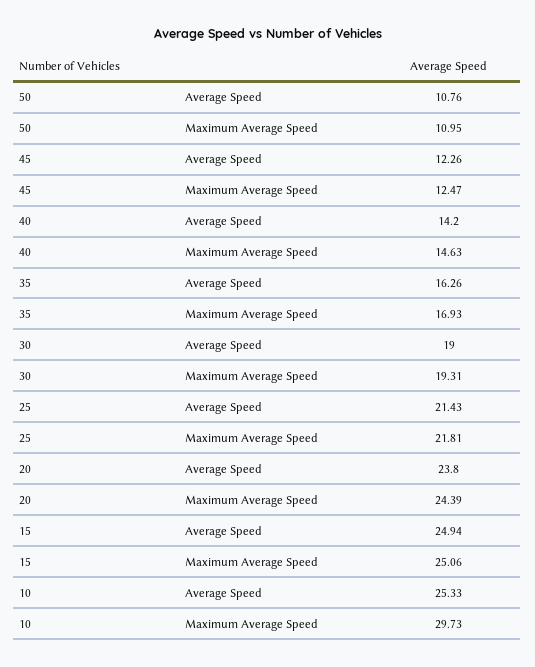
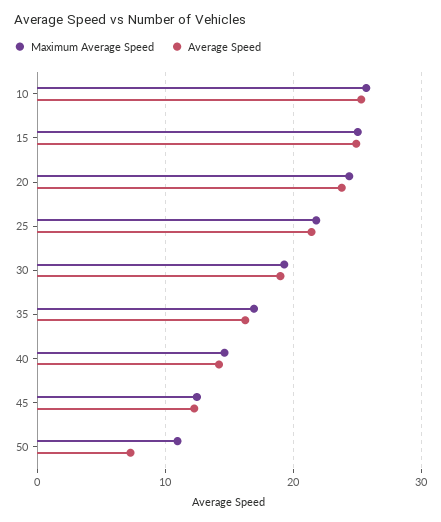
  {
    "Average Speed": {
-     "50": 10.76,
+     "50": 7,
      "45": 12.26,
      "40": 14.2,
      "35": 16.26,
      "30": 19,
      "25": 21.43,
      "20": 23.8,
      "15": 24.94,
      "10": 25.33
    },
    "Maximum Average Speed": {
      "50": 10.95,
      "45": 12.47,
      "40": 14.63,
      "35": 16.93,
      "30": 19.31,
      "25": 21.81,
      "20": 24.39,
      "15": 25.06,
-     "10": 29.73
+     "10": 26
    }
  }

